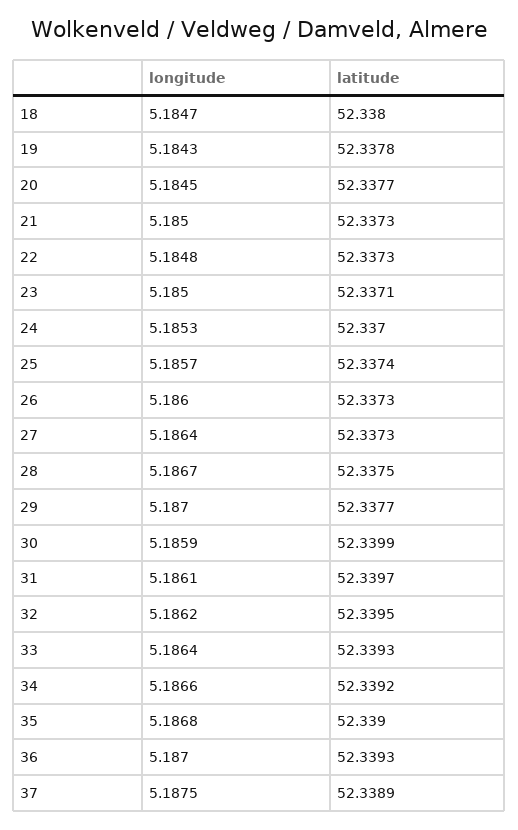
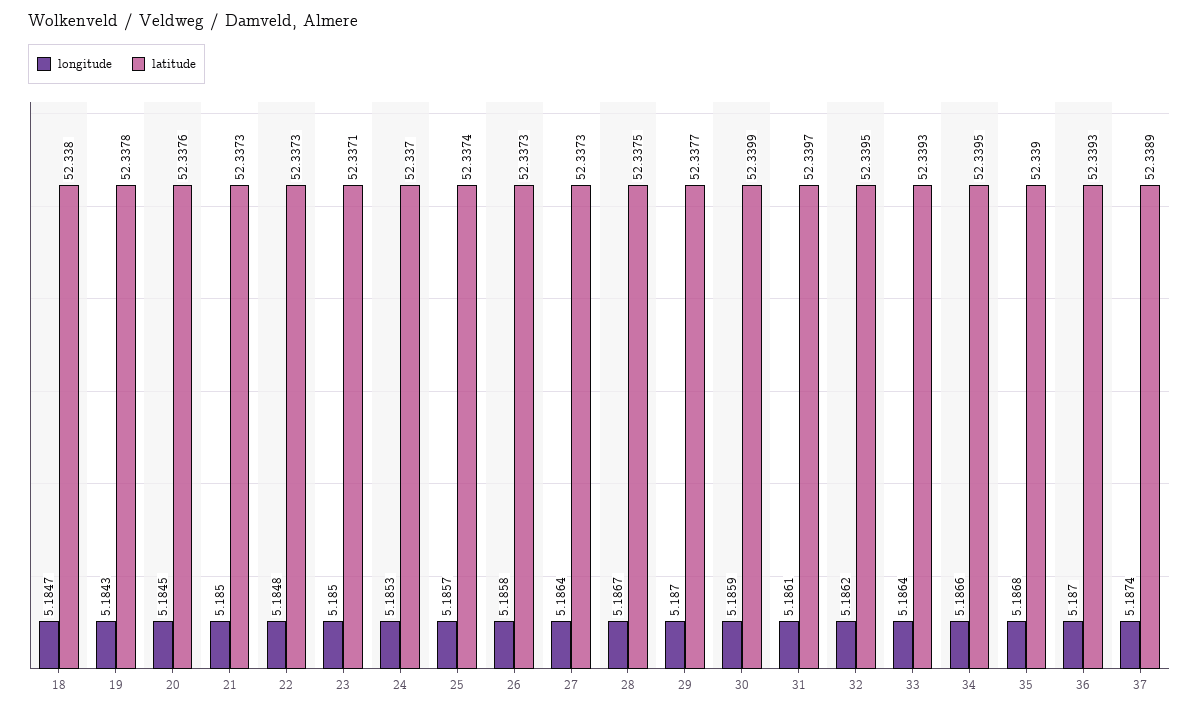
  {
    "longitude": {
      "18": 5.1847,
      "19": 5.1843,
      "20": 5.1845,
      "21": 5.185,
      "22": 5.1848,
      "23": 5.185,
      "24": 5.1853,
      "25": 5.1857,
-     "26": 5.186,
+     "26": 5.1858,
      "27": 5.1864,
      "28": 5.1867,
      "29": 5.187,
      "30": 5.1859,
      "31": 5.1861,
      "32": 5.1862,
      "33": 5.1864,
      "34": 5.1866,
      "35": 5.1868,
      "36": 5.187,
-     "37": 5.1875
+     "37": 5.1874
    },
    "latitude": {
      "18": 52.338,
      "19": 52.3378,
-     "20": 52.3377,
+     "20": 52.3376,
      "21": 52.3373,
      "22": 52.3373,
      "23": 52.3371,
      "24": 52.337,
      "25": 52.3374,
      "26": 52.3373,
      "27": 52.3373,
      "28": 52.3375,
      "29": 52.3377,
      "30": 52.3399,
      "31": 52.3397,
      "32": 52.3395,
      "33": 52.3393,
-     "34": 52.3392,
+     "34": 52.3395,
      "35": 52.339,
      "36": 52.3393,
      "37": 52.3389
    }
  }

